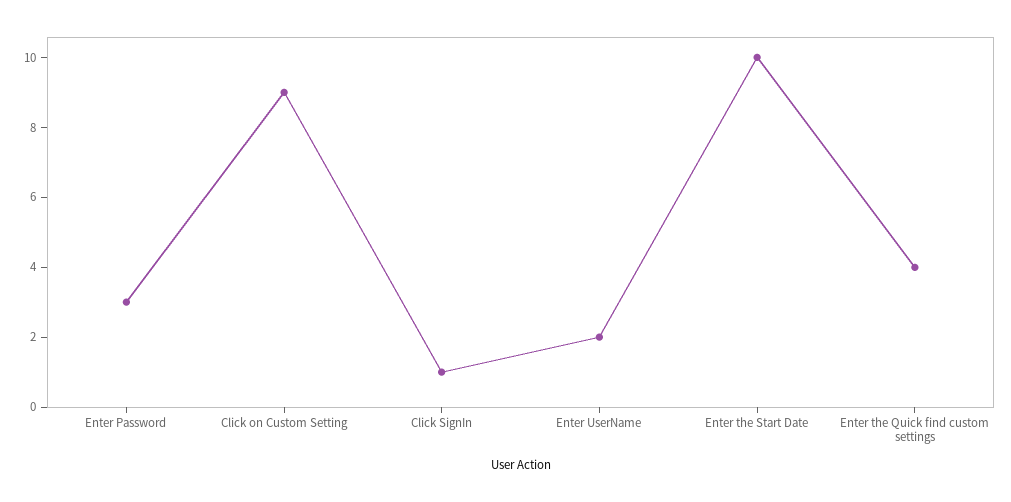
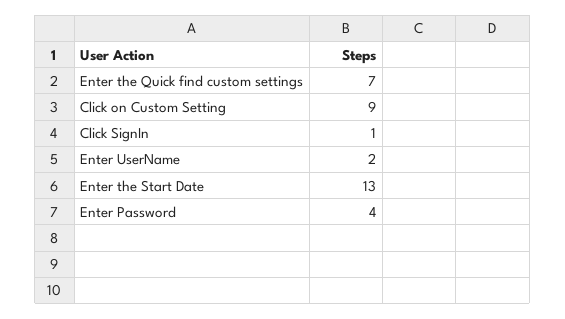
  {
-   "Enter Password": 3,
+   "Enter Password": 4,
    "Click on Custom Setting": 9,
    "Click SignIn": 1,
    "Enter UserName": 2,
-   "Enter the Start Date": 10,
+   "Enter the Start Date": 13,
-   "Enter the Quick find custom settings": 4
+   "Enter the Quick find custom settings": 7
  }

